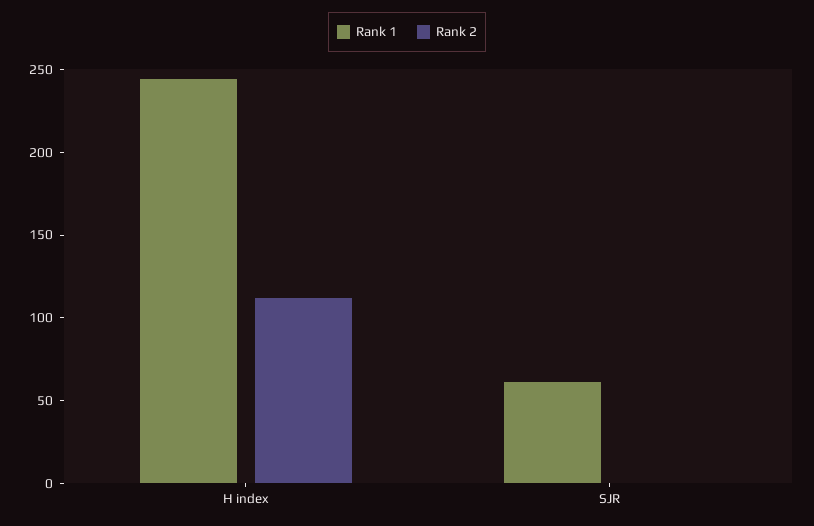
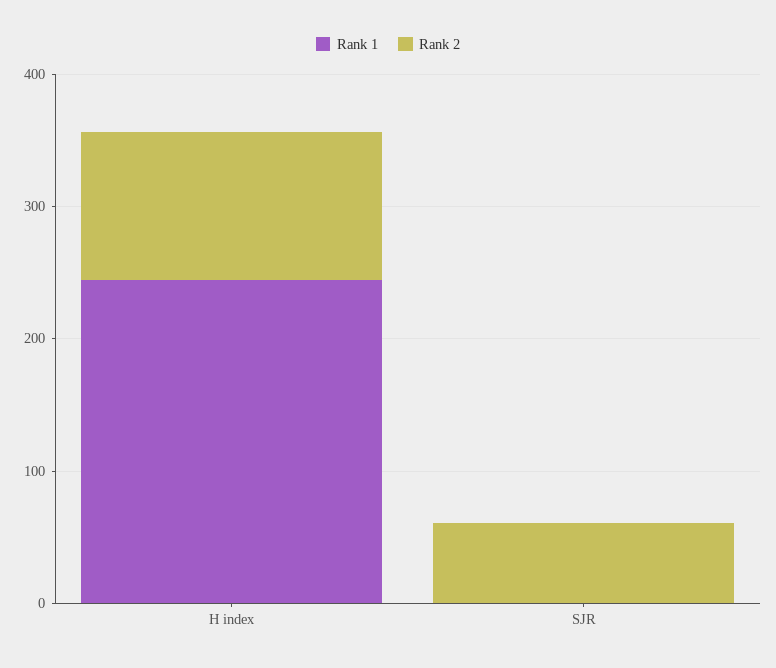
  {
    "Rank 1": {
      "H index": 240,
-     "SJR": 60
+     "SJR": 0
    },
    "Rank 2": {
      "H index": 110,
-     "SJR": 0
+     "SJR": 60
    }
  }

